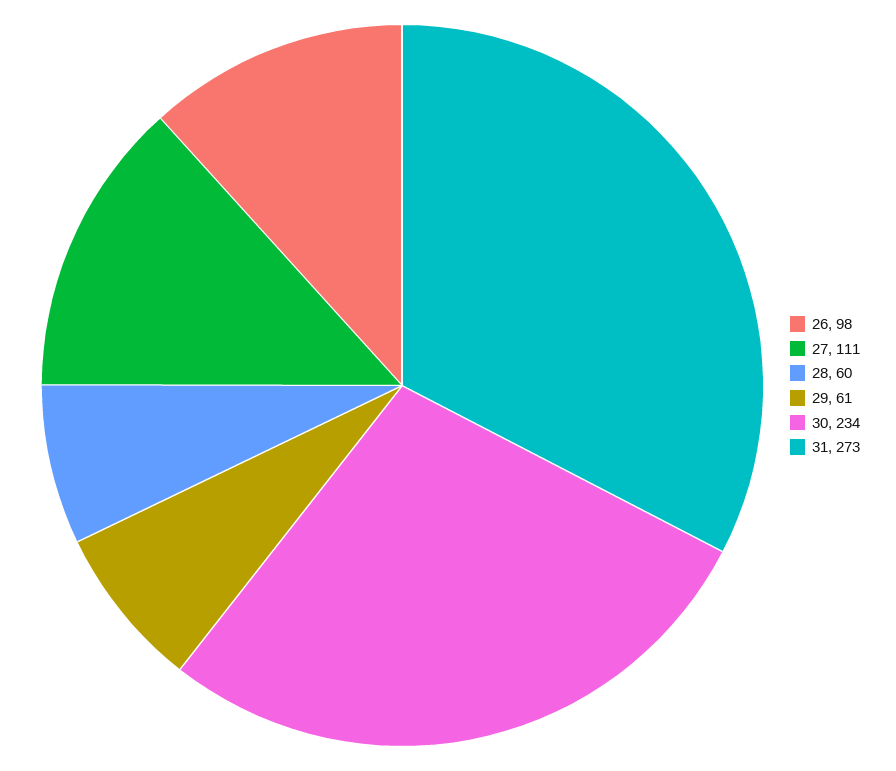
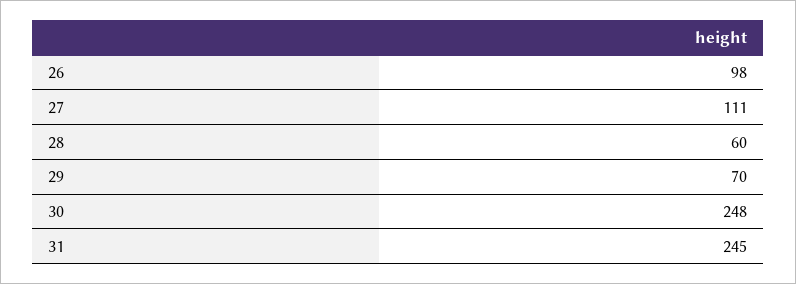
  {
    "26": 98,
    "27": 111,
    "28": 60,
-   "29": 61,
+   "29": 70,
-   "30": 234,
+   "30": 248,
-   "31": 273
+   "31": 245
  }

